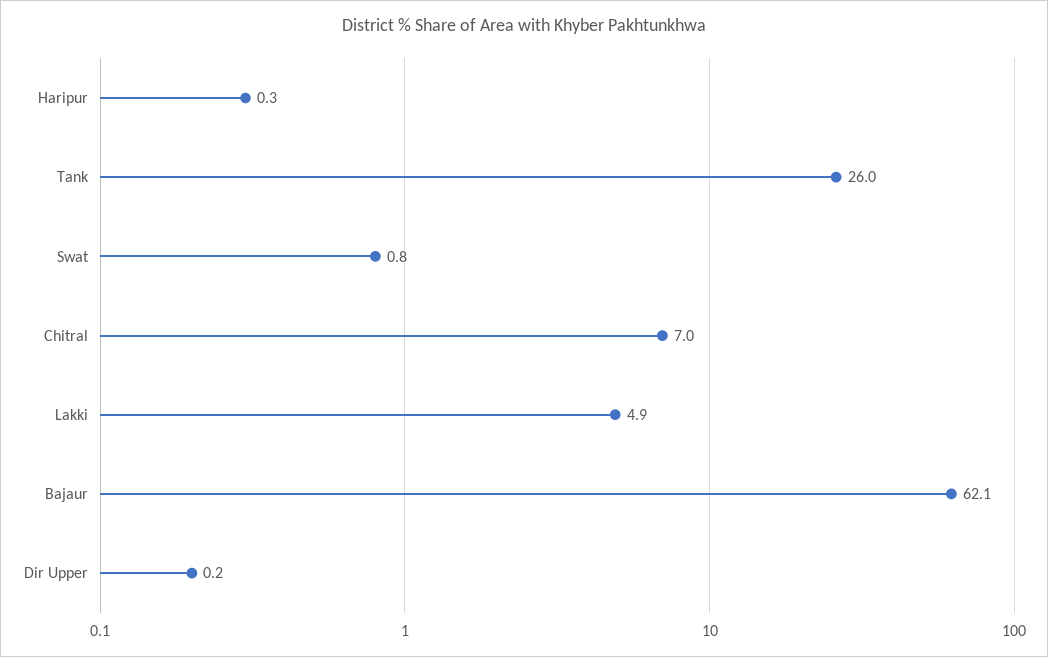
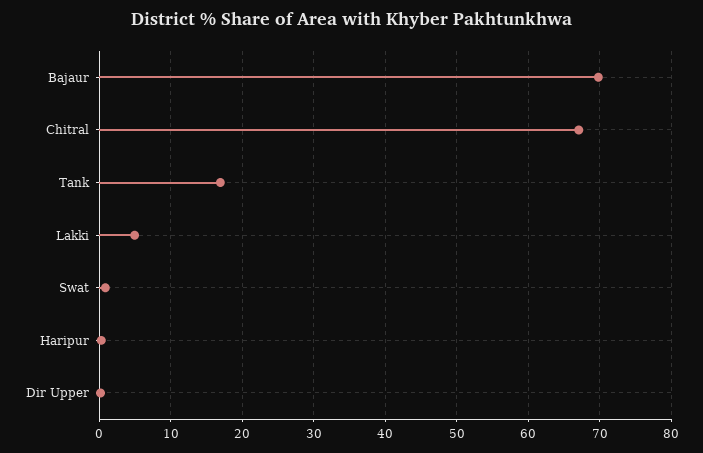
  {
    "Haripur": 0.3,
-   "Tank": 26,
+   "Tank": 17,
    "Swat": 0.8,
-   "Chitral": 7,
+   "Chitral": 67,
    "Lakki": 4.9,
-   "Bajaur": 62.1,
+   "Bajaur": 70,
    "Dir Upper": 0.2
  }

